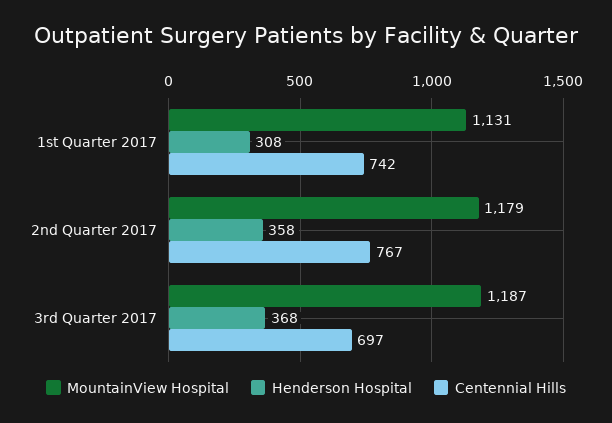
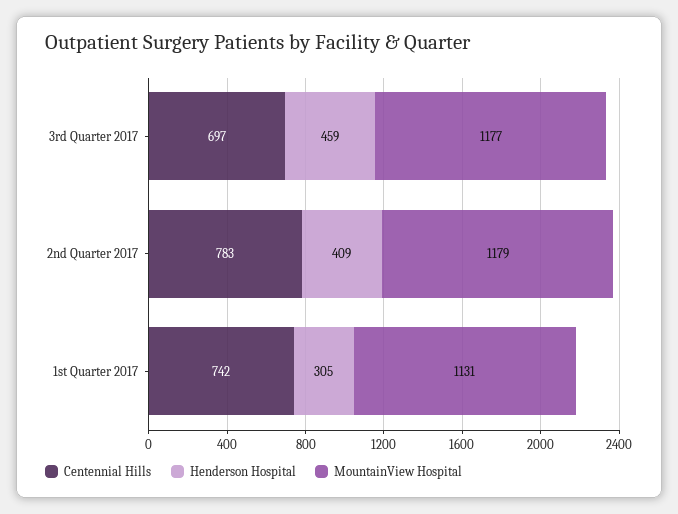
  {
    "MountainView Hospital": {
      "1st Quarter 2017": 1131,
      "2nd Quarter 2017": 1179,
-     "3rd Quarter 2017": 1187
+     "3rd Quarter 2017": 1177
    },
    "Henderson Hospital": {
-     "1st Quarter 2017": 308,
+     "1st Quarter 2017": 305,
-     "2nd Quarter 2017": 358,
+     "2nd Quarter 2017": 409,
-     "3rd Quarter 2017": 368
+     "3rd Quarter 2017": 459
    },
    "Centennial Hills": {
      "1st Quarter 2017": 742,
-     "2nd Quarter 2017": 767,
+     "2nd Quarter 2017": 783,
      "3rd Quarter 2017": 697
    }
  }

